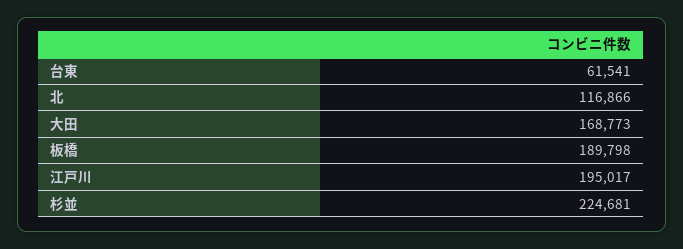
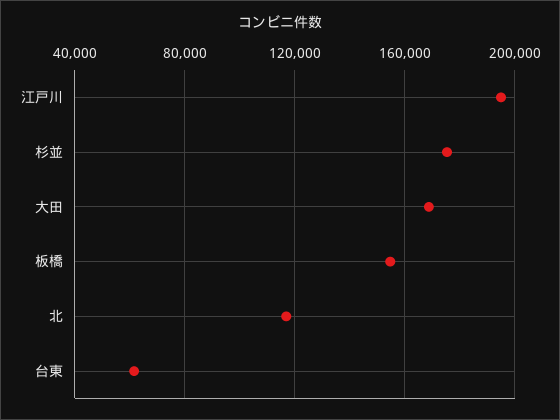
  {
    "台東": 61541,
    "北": 116866,
    "大田": 168773,
-   "板橋": 189798,
+   "板橋": 155000,
    "江戸川": 195017,
-   "杉並": 224681
+   "杉並": 175000
  }

